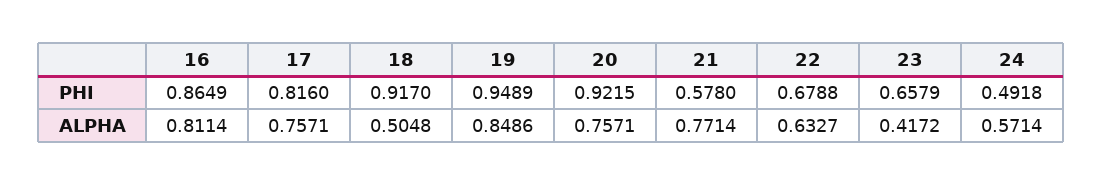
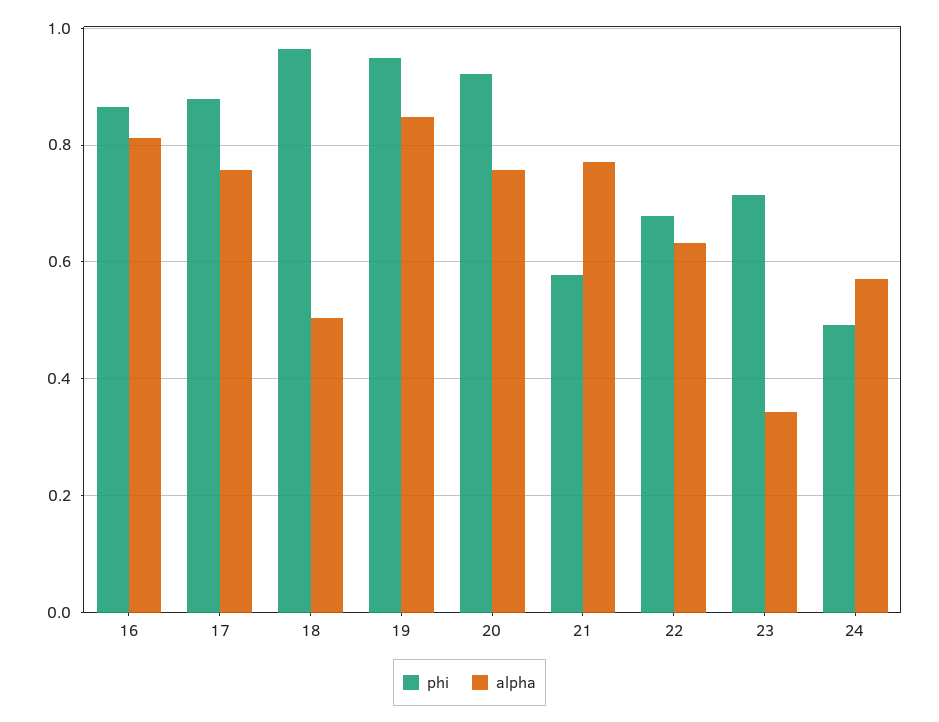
  {
    "PHI": {
      "16": 0.8649,
-     "17": 0.816,
+     "17": 0.88,
-     "18": 0.917,
+     "18": 0.96,
      "19": 0.9489,
      "20": 0.9215,
      "21": 0.578,
      "22": 0.6788,
-     "23": 0.6579,
+     "23": 0.72,
      "24": 0.4918
    },
    "ALPHA": {
      "16": 0.8114,
      "17": 0.7571,
      "18": 0.5048,
      "19": 0.8486,
      "20": 0.7571,
      "21": 0.7714,
      "22": 0.6327,
-     "23": 0.4172,
+     "23": 0.34,
      "24": 0.5714
    }
  }

